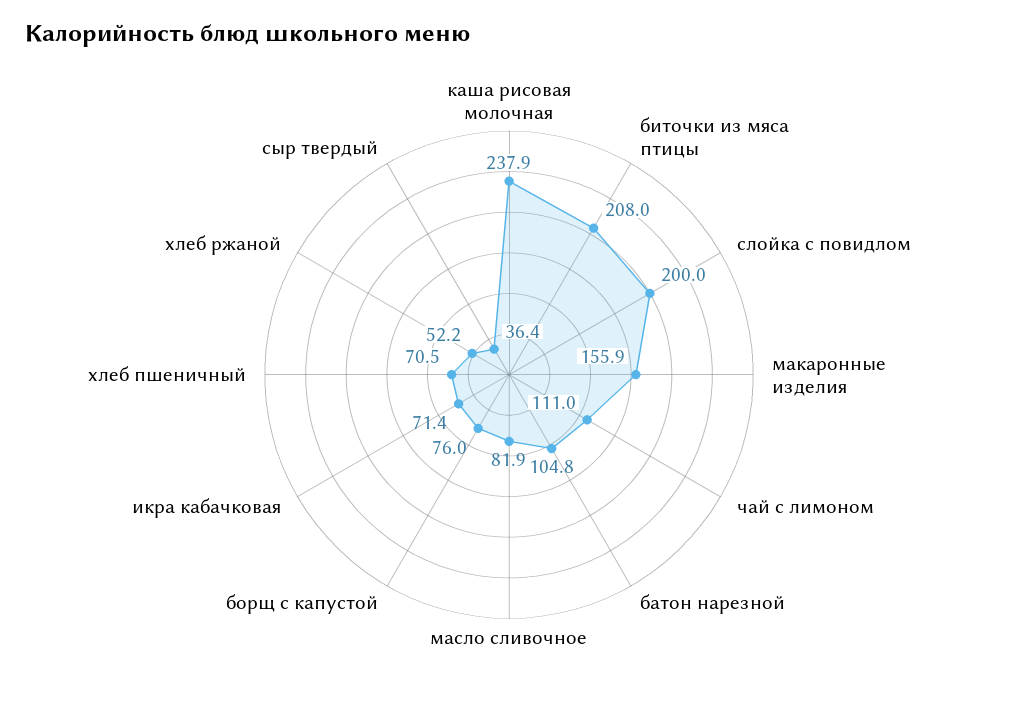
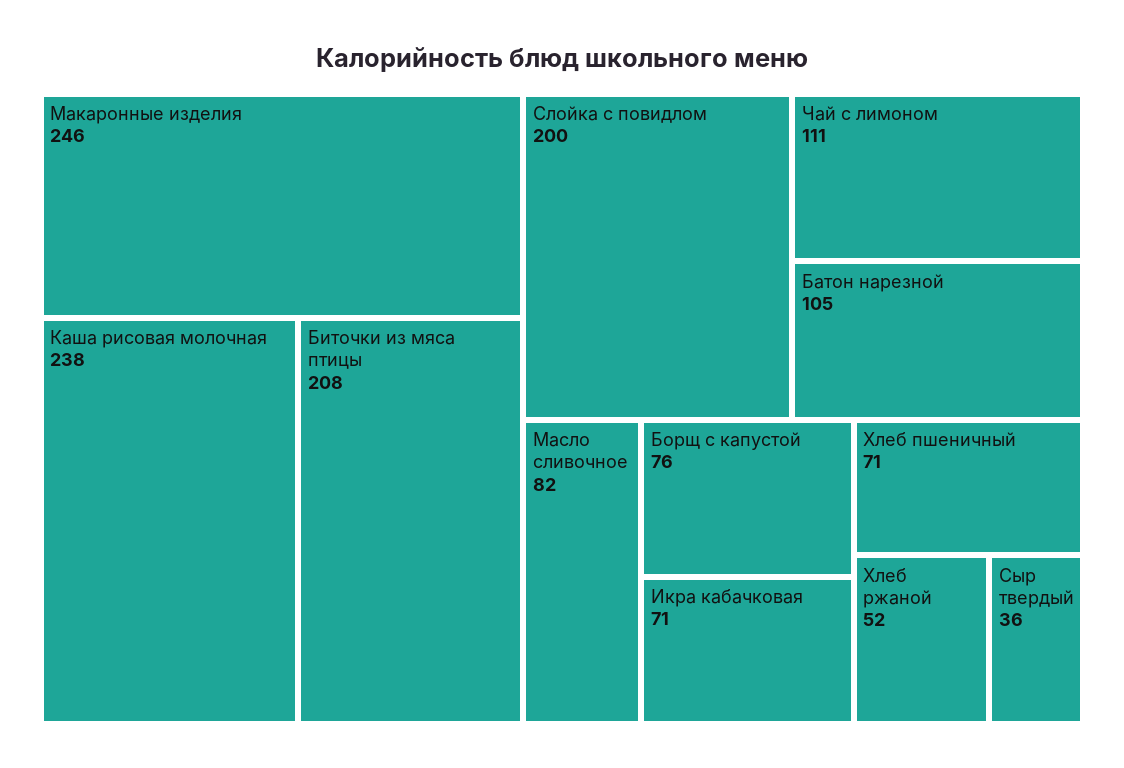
  {
    "каша рисовая молочная": 237.9,
    "биточки из мяса птицы": 208,
    "слойка с повидлом": 200,
-   "макаронные изделия": 155.9,
+   "макаронные изделия": 246,
    "чай с лимоном": 111,
    "батон нарезной": 104.8,
    "масло сливочное": 81.9,
    "борщ с капустой": 76,
    "икра кабачковая": 71.4,
    "хлеб пшеничный": 70.5,
    "хлеб ржаной": 52.2,
    "сыр твердый": 36.4
  }

